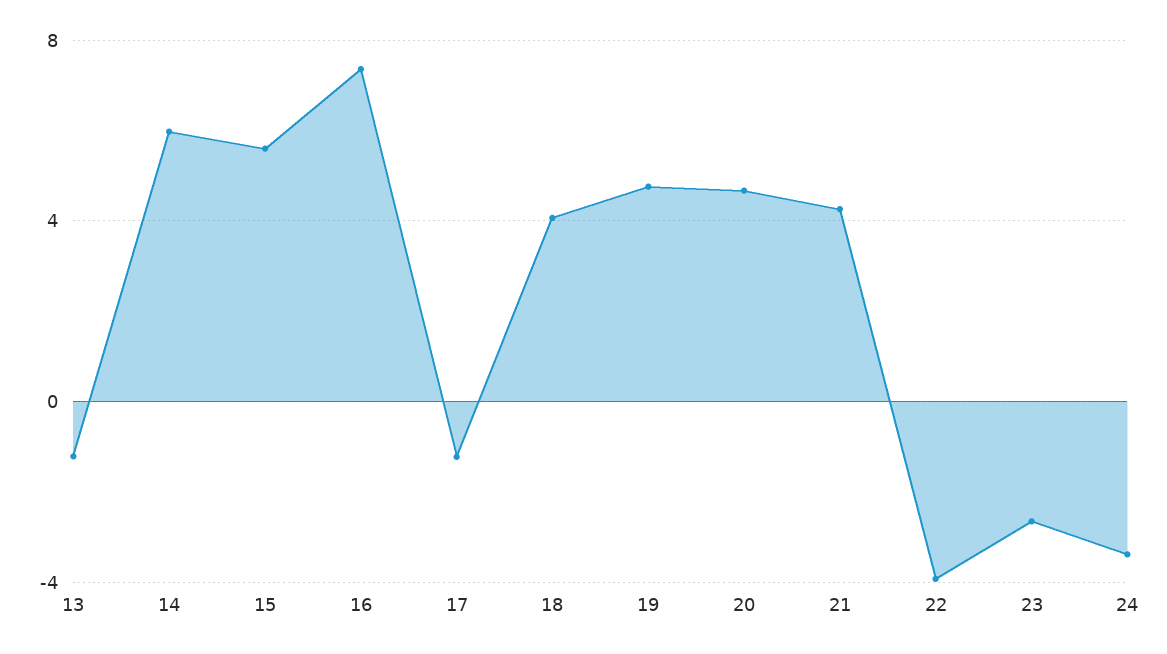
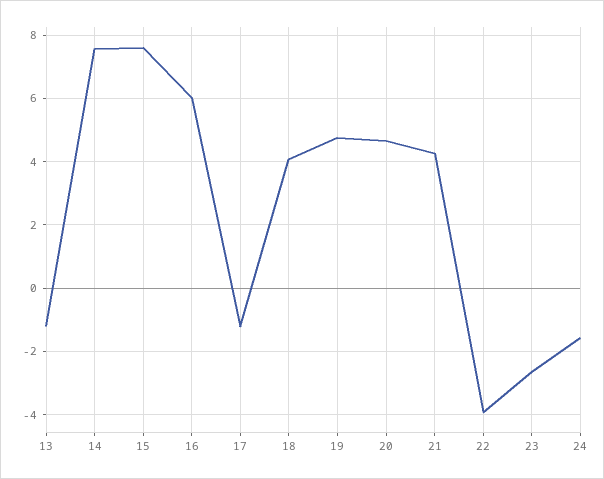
  {
    "13": -1.2,
-   "14": 6,
+   "14": 7.6,
-   "15": 5.5,
+   "15": 7.6,
-   "16": 7.5,
+   "16": 6,
    "17": -1.2,
    "18": 4,
    "19": 4.8,
    "20": 4.6,
    "21": 4.2,
    "22": -4,
    "23": -2.6,
-   "24": -3.5
+   "24": -1.6
  }

